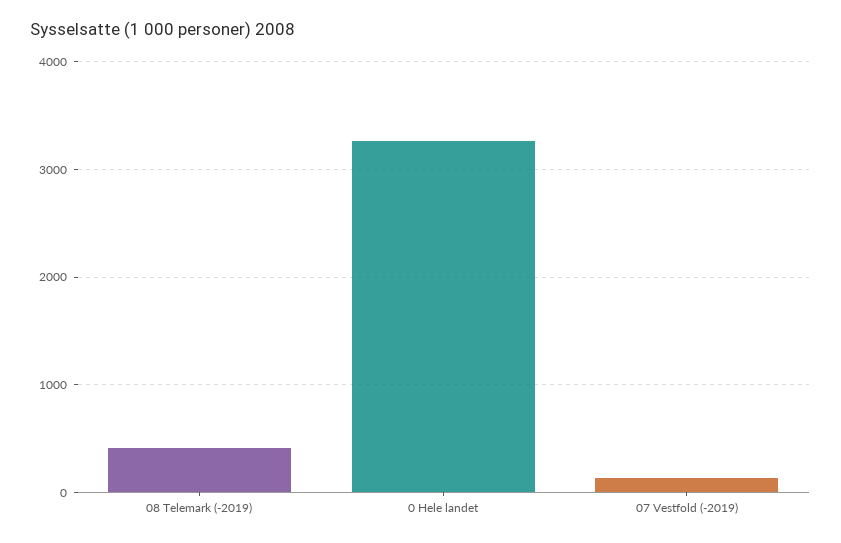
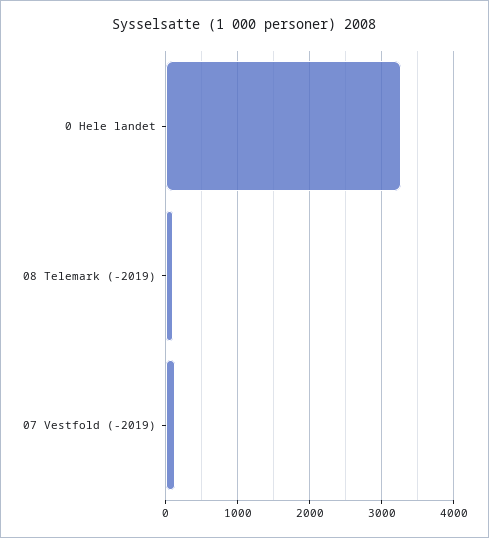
  {
-   "08 Telemark (-2019)": 400,
+   "08 Telemark (-2019)": 100,
    "0 Hele landet": 3300,
    "07 Vestfold (-2019)": 100
  }

